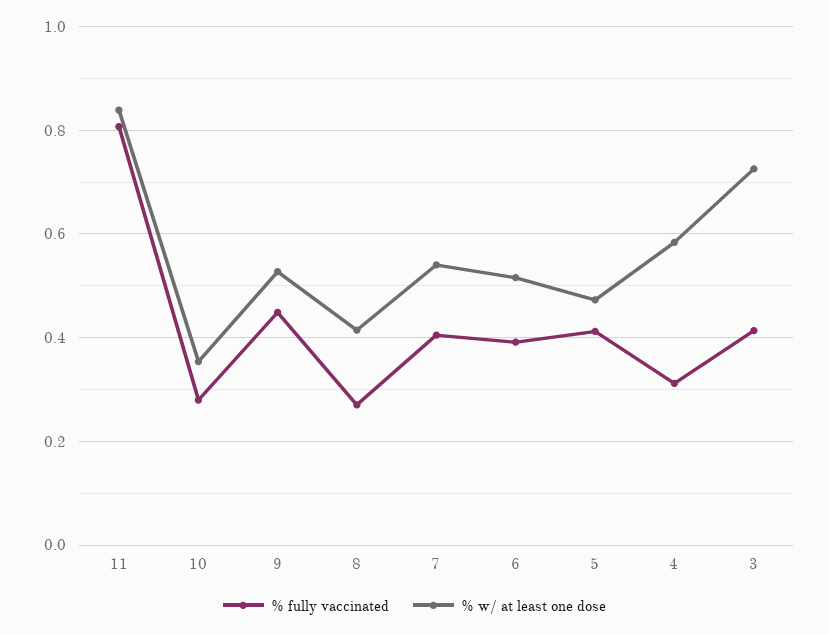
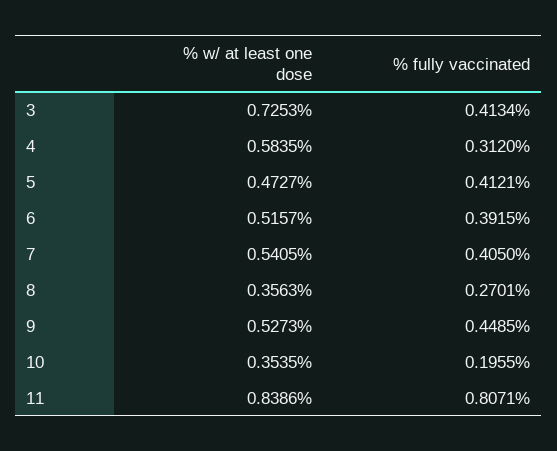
  {
    "% fully vaccinated": {
      "11": 0.8071,
-     "10": 0.28,
+     "10": 0.1955,
      "9": 0.4485,
      "8": 0.2701,
      "7": 0.405,
      "6": 0.3915,
      "5": 0.4121,
      "4": 0.312,
      "3": 0.4134
    },
    "% w/ at least one dose": {
      "11": 0.8386,
      "10": 0.3535,
      "9": 0.5273,
-     "8": 0.42,
+     "8": 0.3563,
      "7": 0.5405,
      "6": 0.5157,
      "5": 0.4727,
      "4": 0.5835,
      "3": 0.7253
    }
  }

